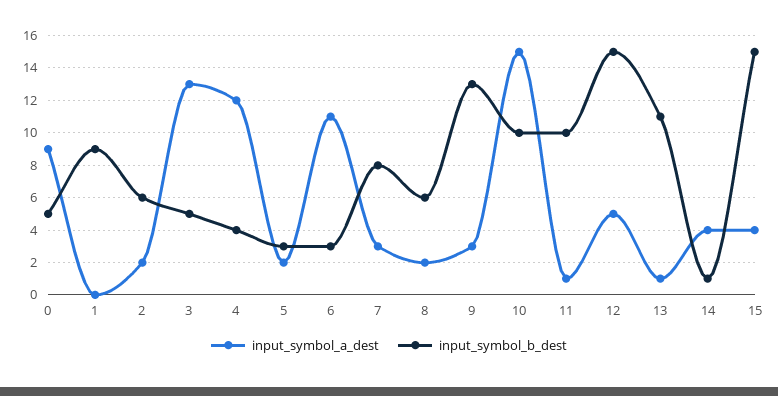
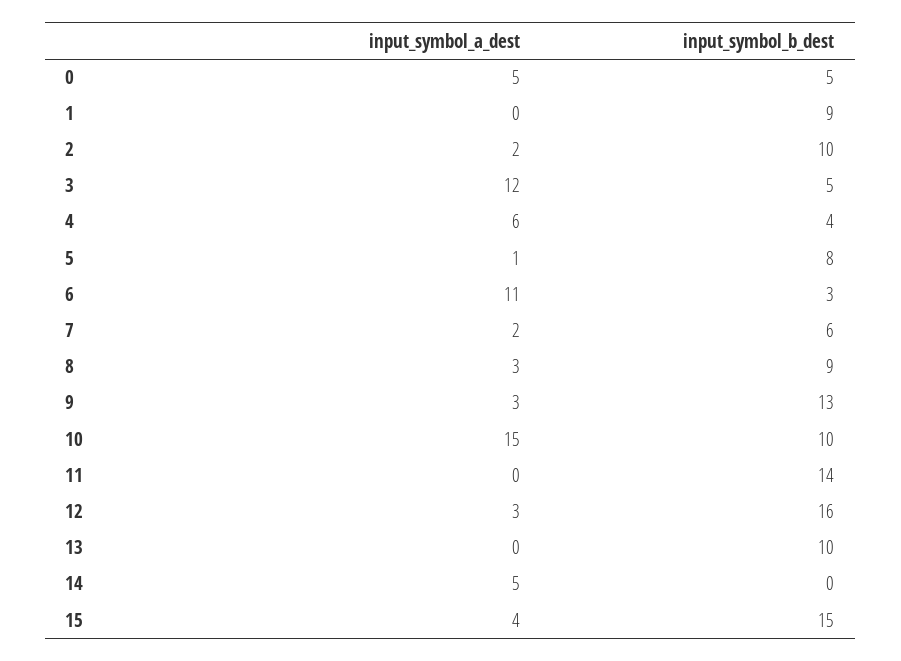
  {
    "input_symbol_a_dest": {
-     "0": 9,
+     "0": 5,
      "1": 0,
      "2": 2,
-     "3": 13,
+     "3": 12,
-     "4": 12,
+     "4": 6,
-     "5": 2,
+     "5": 1,
      "6": 11,
-     "7": 3,
+     "7": 2,
-     "8": 2,
+     "8": 3,
      "9": 3,
      "10": 15,
-     "11": 1,
+     "11": 0,
-     "12": 5,
+     "12": 3,
-     "13": 1,
+     "13": 0,
-     "14": 4,
+     "14": 5,
      "15": 4
    },
    "input_symbol_b_dest": {
      "0": 5,
      "1": 9,
-     "2": 6,
+     "2": 10,
      "3": 5,
      "4": 4,
-     "5": 3,
+     "5": 8,
      "6": 3,
-     "7": 8,
+     "7": 6,
-     "8": 6,
+     "8": 9,
      "9": 13,
      "10": 10,
-     "11": 10,
+     "11": 14,
-     "12": 15,
+     "12": 16,
-     "13": 11,
+     "13": 10,
-     "14": 1,
+     "14": 0,
      "15": 15
    }
  }

